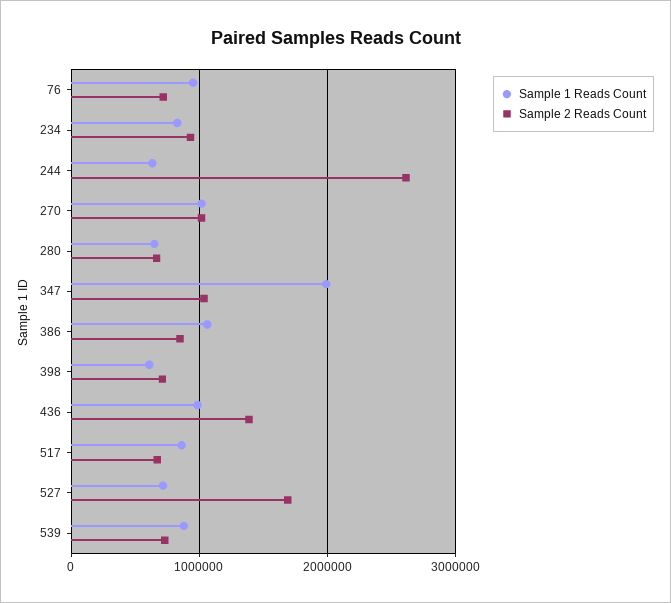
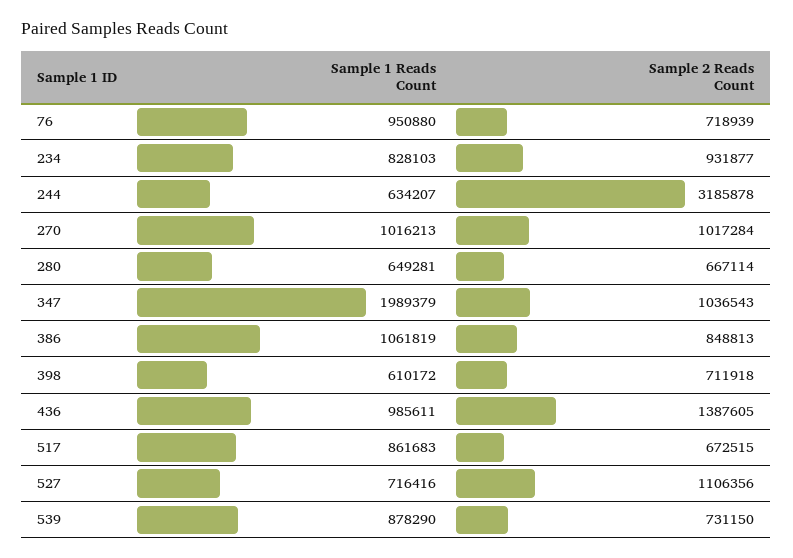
  {
    "Sample 1 Reads Count": {
      "76": 950880,
      "234": 828103,
      "244": 634207,
      "270": 1016213,
      "280": 649281,
      "347": 1989379,
      "386": 1061819,
      "398": 610172,
      "436": 985611,
      "517": 861683,
      "527": 716416,
      "539": 878290
    },
    "Sample 2 Reads Count": {
      "76": 718939,
      "234": 931877,
-     "244": 2600000,
+     "244": 3185878,
      "270": 1017284,
      "280": 667114,
      "347": 1036543,
      "386": 848813,
      "398": 711918,
      "436": 1387605,
      "517": 672515,
-     "527": 1700000,
+     "527": 1106356,
      "539": 731150
    }
  }

